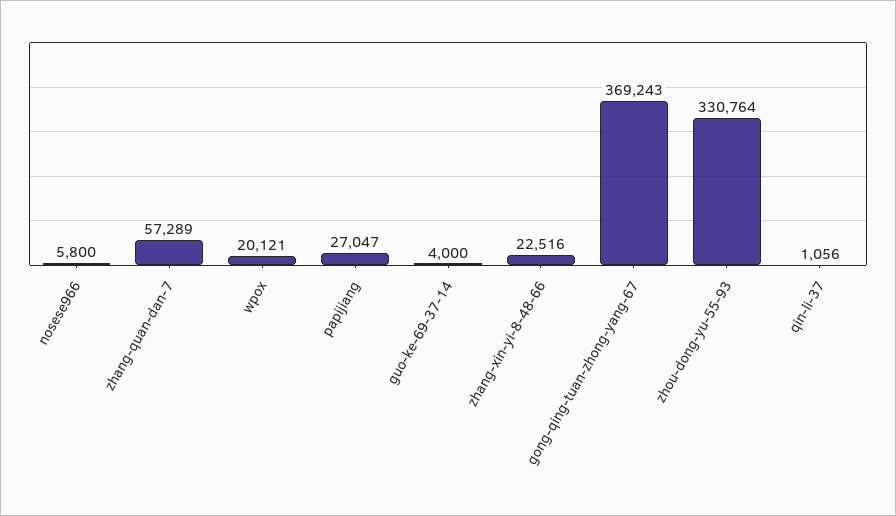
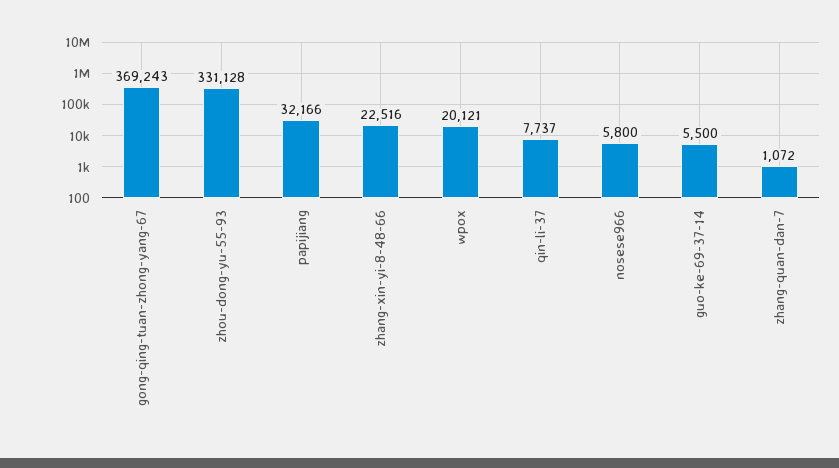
  {
    "nosese966": 5800,
-   "zhang-quan-dan-7": 57289,
+   "zhang-quan-dan-7": 1072,
    "wpox": 20121,
-   "papijiang": 27047,
+   "papijiang": 32166,
-   "guo-ke-69-37-14": 4000,
+   "guo-ke-69-37-14": 5500,
    "zhang-xin-yi-8-48-66": 22516,
    "gong-qing-tuan-zhong-yang-67": 369243,
-   "zhou-dong-yu-55-93": 330764,
+   "zhou-dong-yu-55-93": 331128,
-   "qin-li-37": 1056
+   "qin-li-37": 7737
  }

